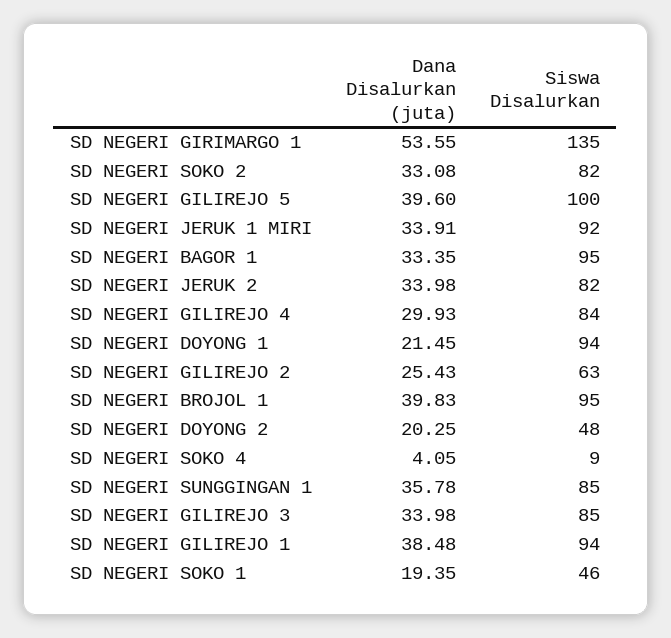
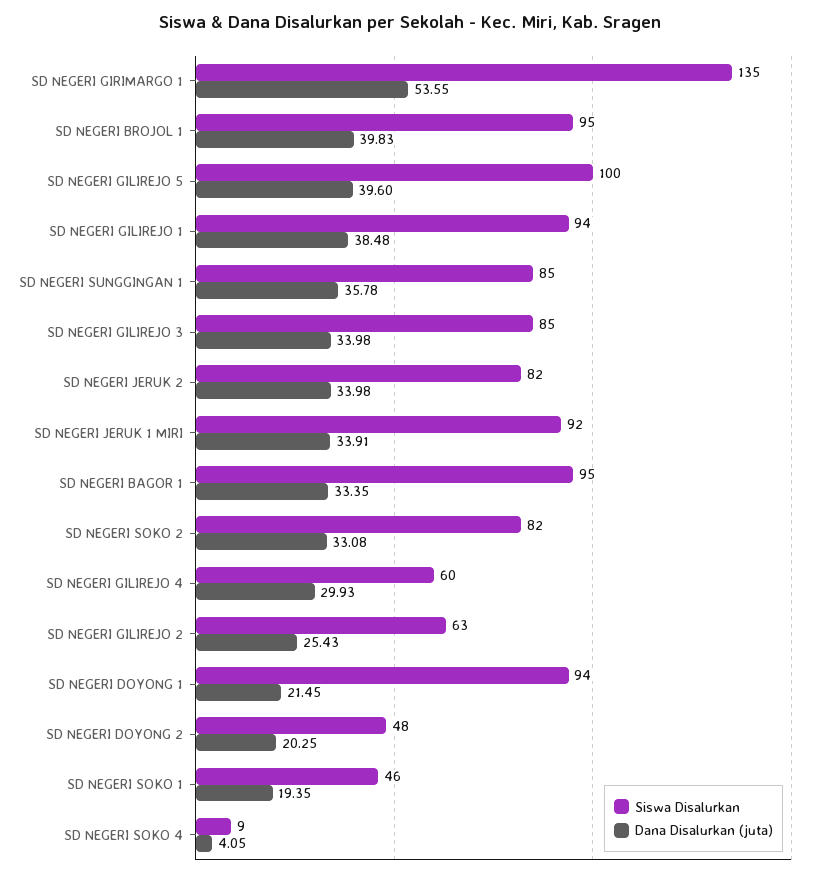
  {
    "Dana Disalurkan (juta)": {
      "SD NEGERI GIRIMARGO 1": 53.55,
      "SD NEGERI SOKO 2": 33.08,
      "SD NEGERI GILIREJO 5": 39.6,
      "SD NEGERI JERUK 1 MIRI": 33.91,
      "SD NEGERI BAGOR 1": 33.35,
      "SD NEGERI JERUK 2": 33.98,
      "SD NEGERI GILIREJO 4": 29.93,
      "SD NEGERI DOYONG 1": 21.45,
      "SD NEGERI GILIREJO 2": 25.43,
      "SD NEGERI BROJOL 1": 39.83,
      "SD NEGERI DOYONG 2": 20.25,
      "SD NEGERI SOKO 4": 4.05,
      "SD NEGERI SUNGGINGAN 1": 35.78,
      "SD NEGERI GILIREJO 3": 33.98,
      "SD NEGERI GILIREJO 1": 38.48,
      "SD NEGERI SOKO 1": 19.35
    },
    "Siswa Disalurkan": {
      "SD NEGERI GIRIMARGO 1": 135,
      "SD NEGERI SOKO 2": 82,
      "SD NEGERI GILIREJO 5": 100,
      "SD NEGERI JERUK 1 MIRI": 92,
      "SD NEGERI BAGOR 1": 95,
      "SD NEGERI JERUK 2": 82,
-     "SD NEGERI GILIREJO 4": 84,
+     "SD NEGERI GILIREJO 4": 60,
      "SD NEGERI DOYONG 1": 94,
      "SD NEGERI GILIREJO 2": 63,
      "SD NEGERI BROJOL 1": 95,
      "SD NEGERI DOYONG 2": 48,
      "SD NEGERI SOKO 4": 9,
      "SD NEGERI SUNGGINGAN 1": 85,
      "SD NEGERI GILIREJO 3": 85,
      "SD NEGERI GILIREJO 1": 94,
      "SD NEGERI SOKO 1": 46
    }
  }

